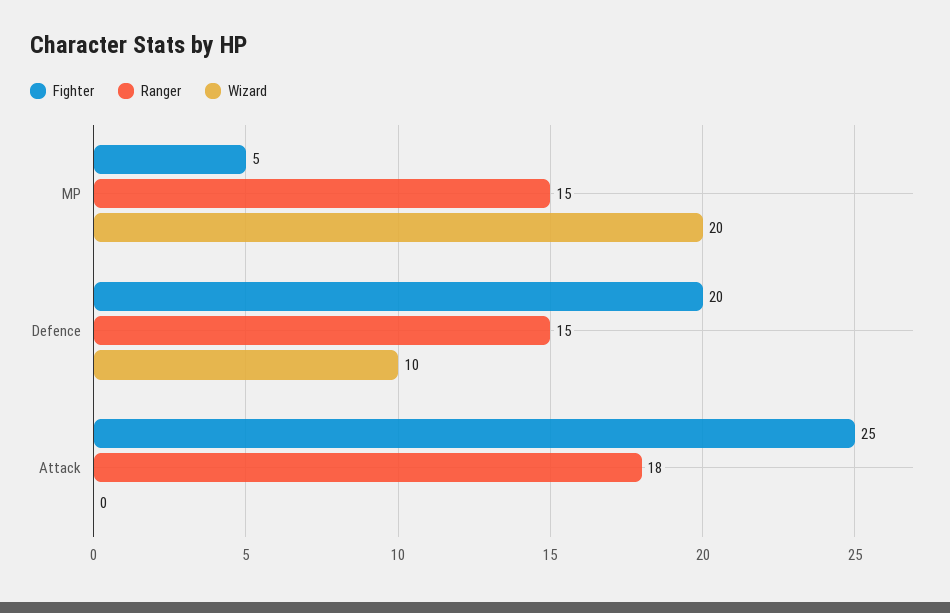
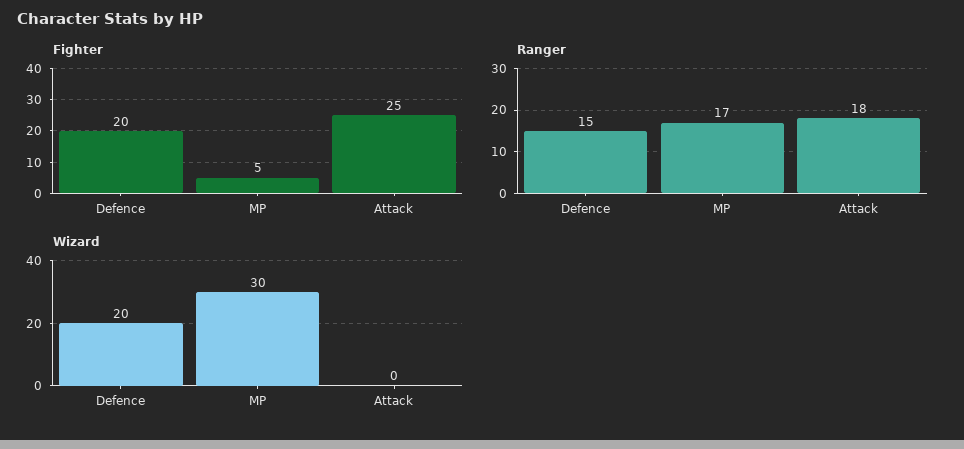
  {
    "Fighter": {
      "MP": 5,
      "Defence": 20,
      "Attack": 25
    },
    "Ranger": {
-     "MP": 15,
+     "MP": 17,
      "Defence": 15,
      "Attack": 18
    },
    "Wizard": {
-     "MP": 20,
+     "MP": 30,
-     "Defence": 10,
+     "Defence": 20,
      "Attack": 0
    }
  }

